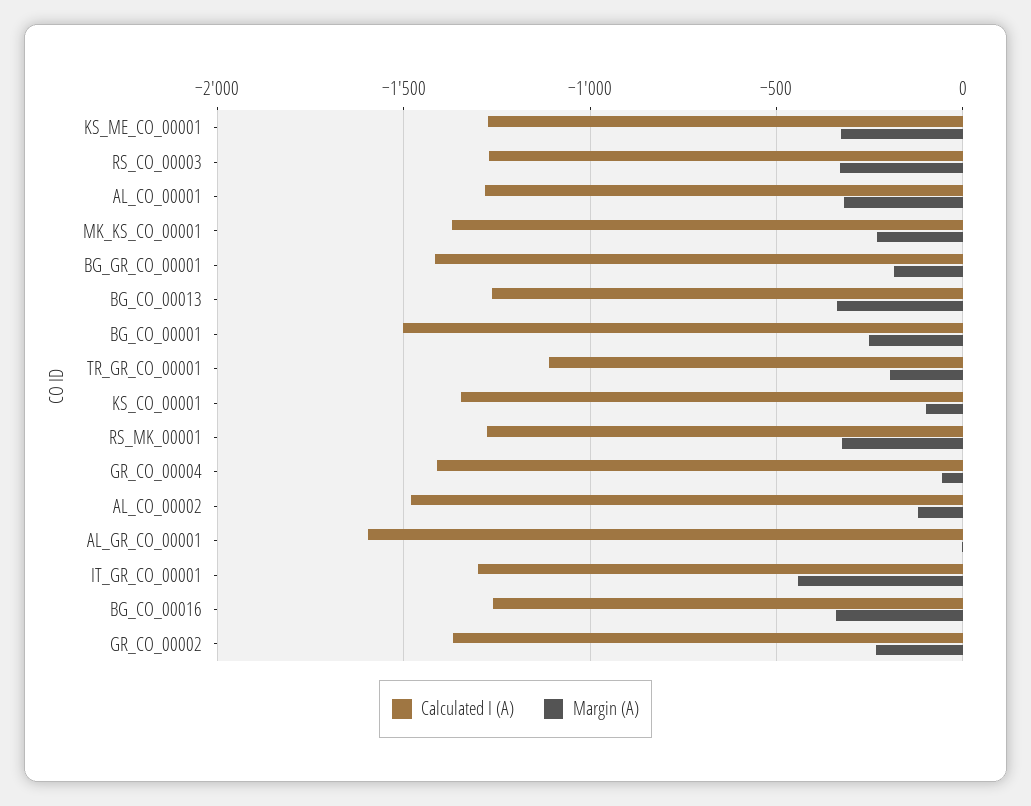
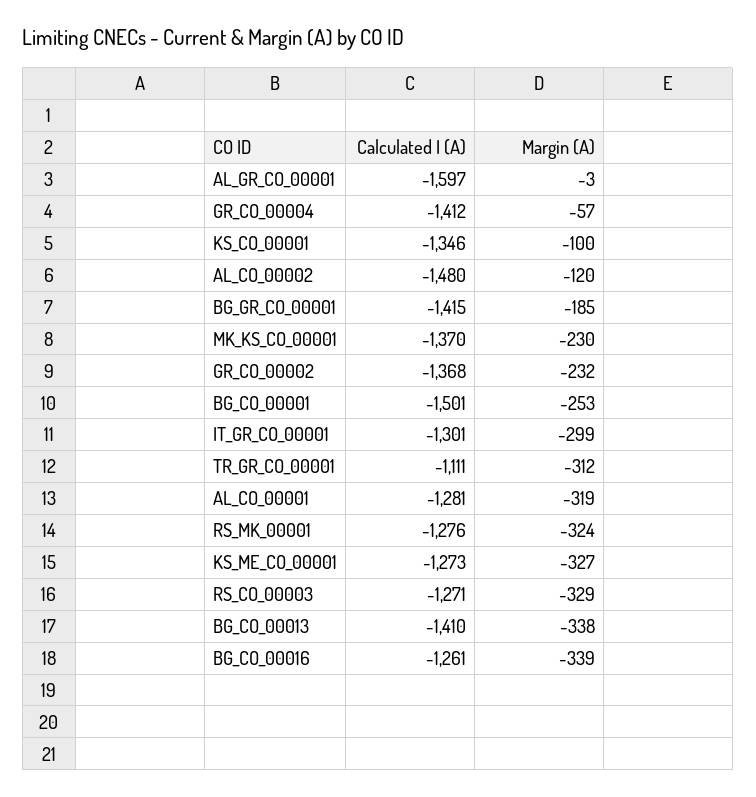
  {
    "Calculated I (A)": {
      "KS_ME_CO_00001": -1273,
      "RS_CO_00003": -1271,
      "AL_CO_00001": -1281,
      "MK_KS_CO_00001": -1370,
      "BG_GR_CO_00001": -1415,
-     "BG_CO_00013": -1250,
+     "BG_CO_00013": -1410,
      "BG_CO_00001": -1501,
      "TR_GR_CO_00001": -1111,
      "KS_CO_00001": -1346,
      "RS_MK_00001": -1276,
      "GR_CO_00004": -1412,
      "AL_CO_00002": -1480,
      "AL_GR_CO_00001": -1597,
      "IT_GR_CO_00001": -1301,
      "BG_CO_00016": -1261,
      "GR_CO_00002": -1368
    },
    "Margin (A)": {
      "KS_ME_CO_00001": -327,
      "RS_CO_00003": -329,
      "AL_CO_00001": -319,
      "MK_KS_CO_00001": -230,
      "BG_GR_CO_00001": -185,
      "BG_CO_00013": -338,
      "BG_CO_00001": -253,
-     "TR_GR_CO_00001": -200,
+     "TR_GR_CO_00001": -312,
      "KS_CO_00001": -100,
      "RS_MK_00001": -324,
      "GR_CO_00004": -57,
      "AL_CO_00002": -120,
      "AL_GR_CO_00001": -3,
-     "IT_GR_CO_00001": -450,
+     "IT_GR_CO_00001": -299,
      "BG_CO_00016": -339,
      "GR_CO_00002": -232
    }
  }

